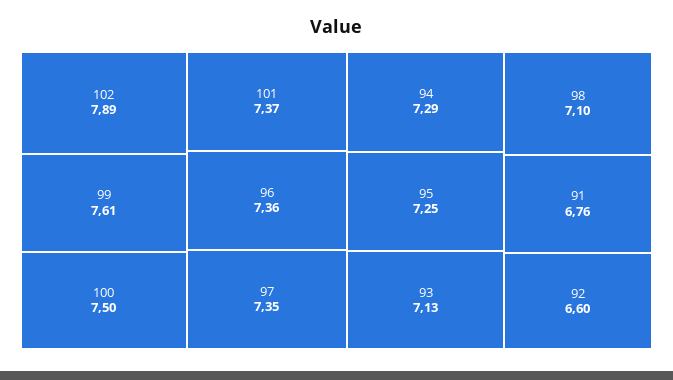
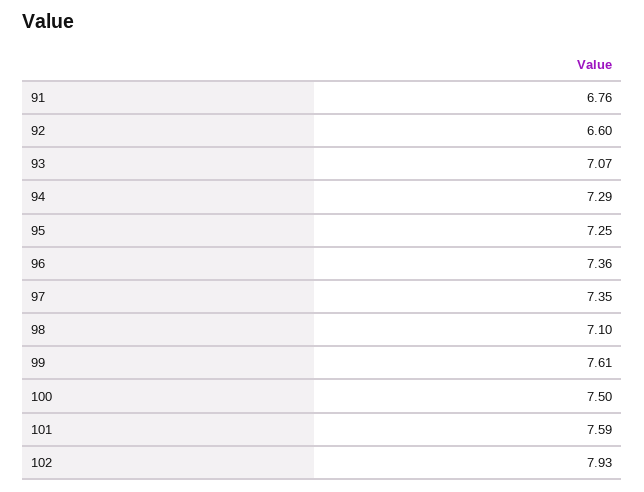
  {
-   "102": 7.89,
+   "102": 7.93,
    "99": 7.61,
    "100": 7.5,
-   "101": 7.37,
+   "101": 7.59,
    "96": 7.36,
    "97": 7.35,
    "94": 7.29,
    "95": 7.25,
-   "93": 7.13,
+   "93": 7.07,
    "98": 7.1,
    "91": 6.76,
    "92": 6.6
  }

